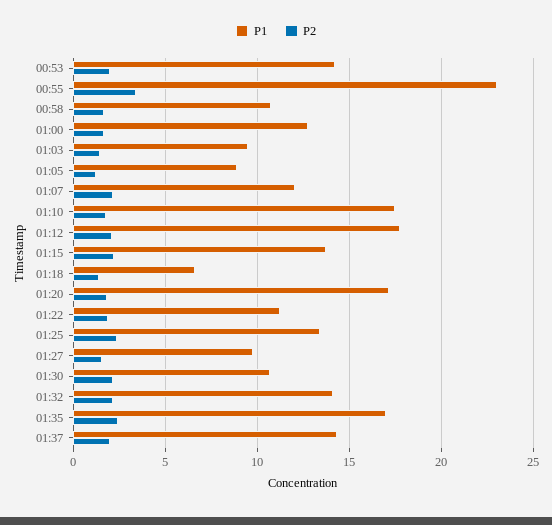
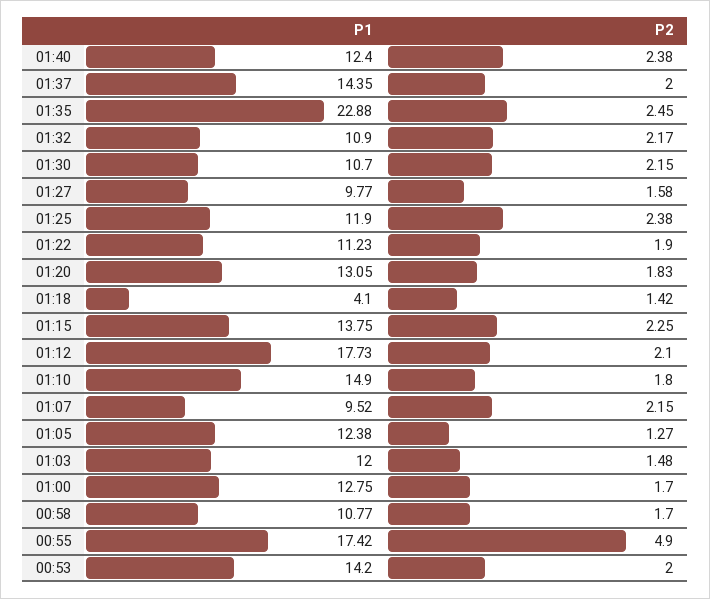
  {
    "P1": {
      "00:53": 14.2,
-     "00:55": 23,
+     "00:55": 17.42,
      "00:58": 10.77,
      "01:00": 12.75,
-     "01:03": 9.5,
+     "01:03": 12,
-     "01:05": 9,
+     "01:05": 12.38,
-     "01:07": 12,
+     "01:07": 9.52,
-     "01:10": 17.5,
+     "01:10": 14.9,
      "01:12": 17.73,
      "01:15": 13.75,
-     "01:18": 6.5,
+     "01:18": 4.1,
-     "01:20": 17,
+     "01:20": 13.05,
      "01:22": 11.23,
-     "01:25": 13.5,
+     "01:25": 11.9,
      "01:27": 9.77,
      "01:30": 10.7,
-     "01:32": 14,
+     "01:32": 10.9,
-     "01:35": 17,
+     "01:35": 22.88,
-     "01:37": 14.35
+     "01:37": 14.35,
+     "01:40": 12.4
    },
    "P2": {
      "00:53": 2,
-     "00:55": 3.5,
+     "00:55": 4.9,
      "00:58": 1.7,
      "01:00": 1.7,
      "01:03": 1.48,
      "01:05": 1.27,
      "01:07": 2.15,
      "01:10": 1.8,
      "01:12": 2.1,
      "01:15": 2.25,
      "01:18": 1.42,
      "01:20": 1.83,
      "01:22": 1.9,
      "01:25": 2.38,
      "01:27": 1.58,
      "01:30": 2.15,
      "01:32": 2.17,
      "01:35": 2.45,
-     "01:37": 2
+     "01:37": 2,
+     "01:40": 2.38
    }
  }

